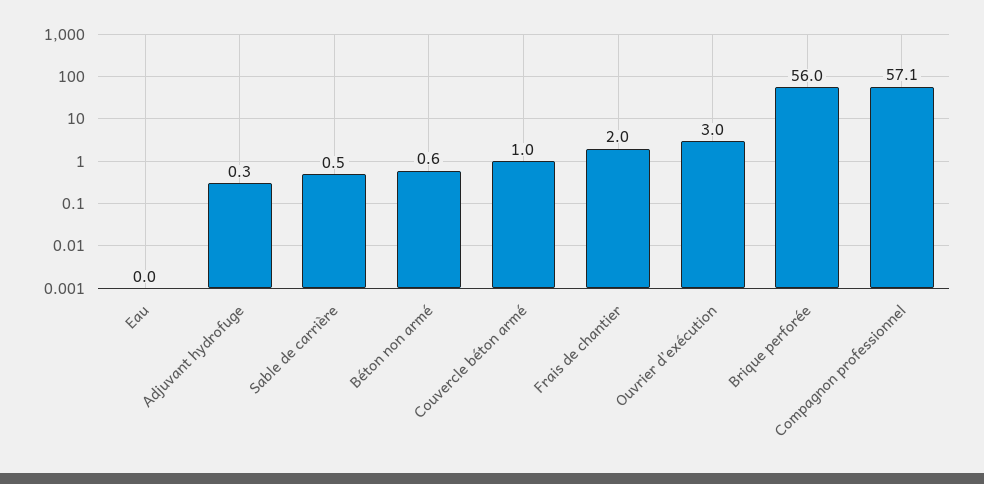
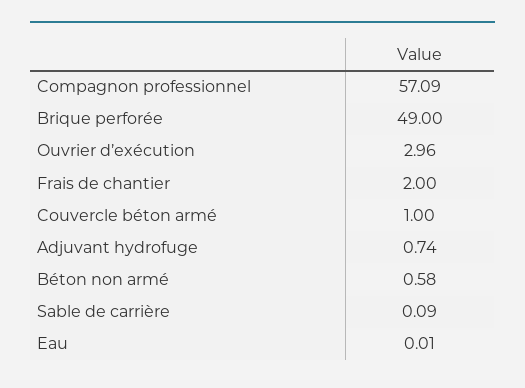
  {
    "Eau": 0.01,
-   "Adjuvant hydrofuge": 0.3,
+   "Adjuvant hydrofuge": 0.74,
-   "Sable de carrière": 0.5,
+   "Sable de carrière": 0.09,
    "Béton non armé": 0.58,
    "Couvercle béton armé": 1,
    "Frais de chantier": 2,
    "Ouvrier d’exécution": 2.96,
-   "Brique perforée": 56,
+   "Brique perforée": 49,
    "Compagnon professionnel": 57.09
  }

